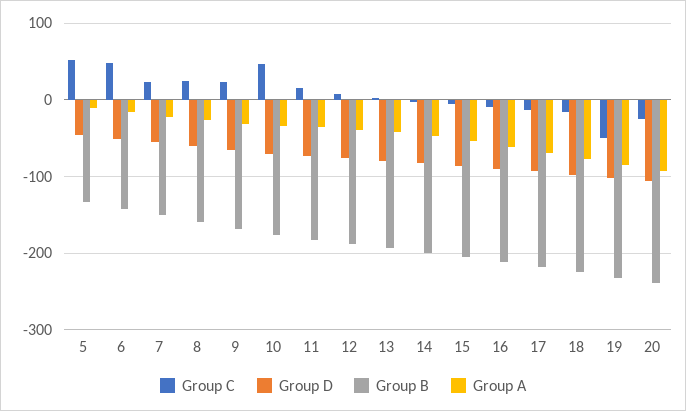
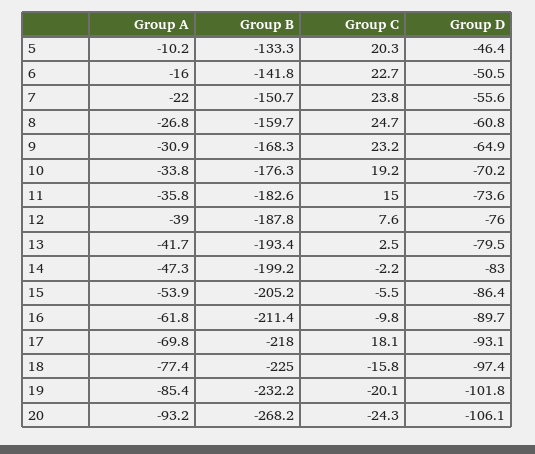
  {
    "Group C": {
-     "5": 50,
+     "5": 20.3,
-     "6": 50,
+     "6": 22.7,
      "7": 23.8,
      "8": 24.7,
      "9": 23.2,
-     "10": 50,
+     "10": 19.2,
      "11": 15,
      "12": 7.6,
      "13": 2.5,
      "14": -2.2,
      "15": -5.5,
      "16": -9.8,
-     "17": -10,
+     "17": 18.1,
      "18": -15.8,
-     "19": -50,
+     "19": -20.1,
      "20": -24.3
    },
    "Group D": {
      "5": -46.4,
      "6": -50.5,
      "7": -55.6,
      "8": -60.8,
      "9": -64.9,
      "10": -70.2,
      "11": -73.6,
      "12": -76,
      "13": -79.5,
      "14": -83,
      "15": -86.4,
      "16": -89.7,
      "17": -93.1,
      "18": -97.4,
      "19": -101.8,
      "20": -106.1
    },
    "Group B": {
      "5": -133.3,
      "6": -141.8,
      "7": -150.7,
      "8": -159.7,
      "9": -168.3,
      "10": -176.3,
      "11": -182.6,
      "12": -187.8,
      "13": -193.4,
      "14": -199.2,
      "15": -205.2,
      "16": -211.4,
      "17": -218,
      "18": -225,
      "19": -232.2,
-     "20": -240
+     "20": -268.2
    },
    "Group A": {
      "5": -10.2,
      "6": -16,
      "7": -22,
      "8": -26.8,
      "9": -30.9,
      "10": -33.8,
      "11": -35.8,
      "12": -39,
      "13": -41.7,
      "14": -47.3,
      "15": -53.9,
      "16": -61.8,
      "17": -69.8,
      "18": -77.4,
      "19": -85.4,
      "20": -93.2
    }
  }

